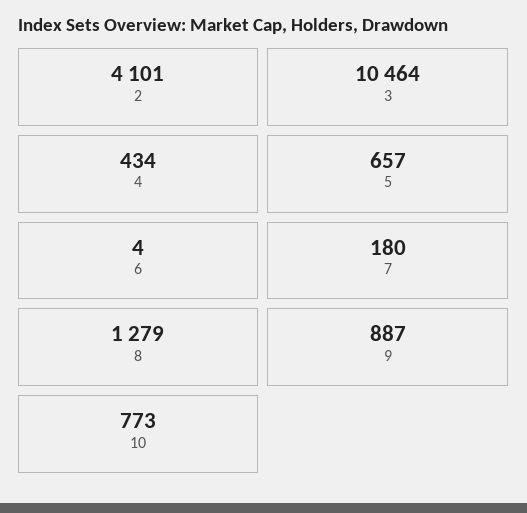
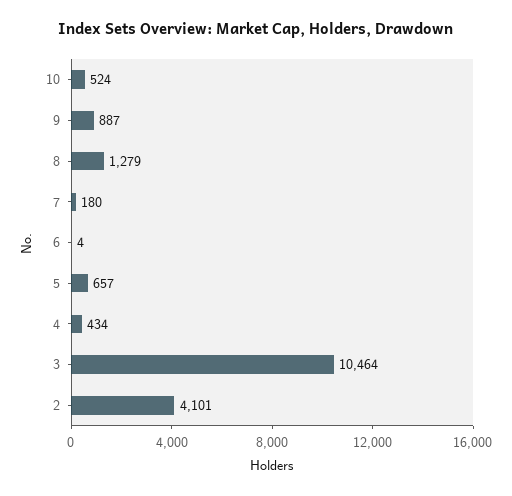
  {
    "2": 4101,
    "3": 10464,
    "4": 434,
    "5": 657,
    "6": 4,
    "7": 180,
    "8": 1279,
    "9": 887,
-   "10": 773
+   "10": 524
  }

